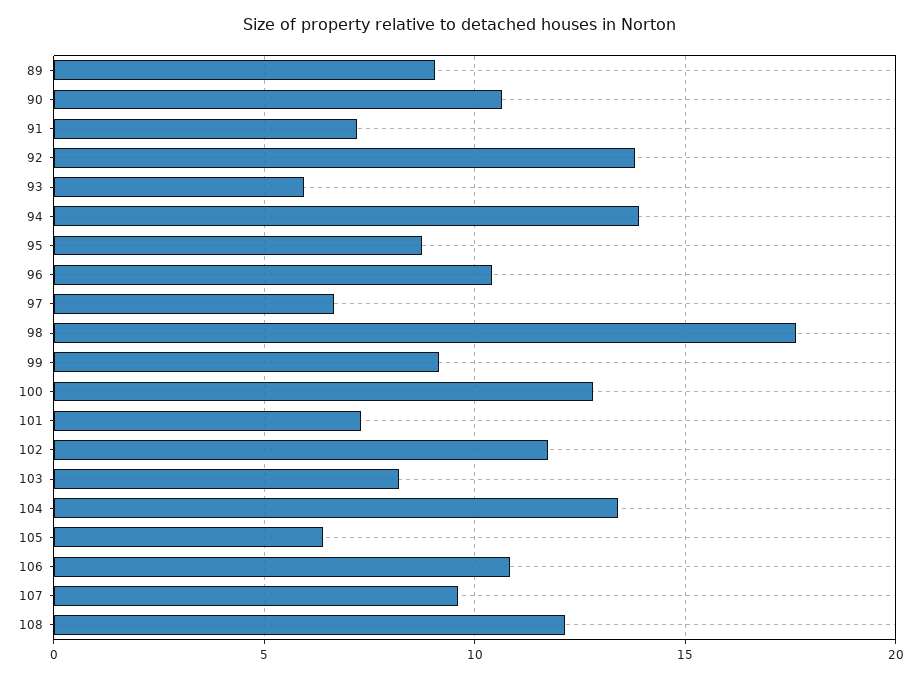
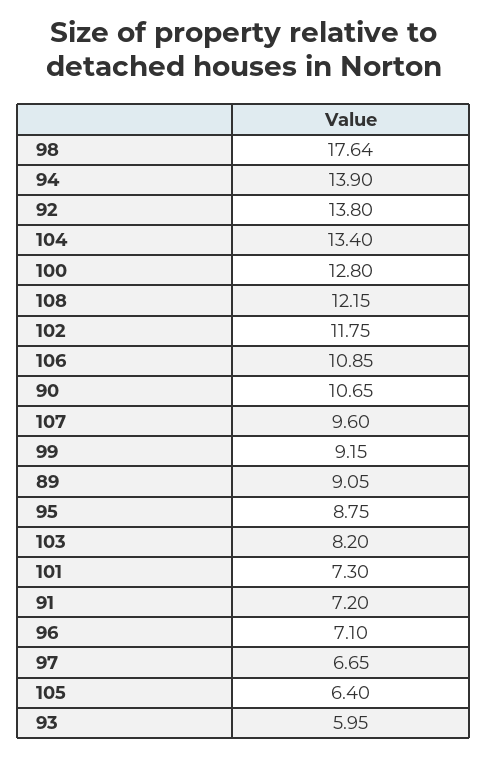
  {
    "89": 9.05,
    "90": 10.65,
    "91": 7.2,
    "92": 13.8,
    "93": 5.95,
    "94": 13.9,
    "95": 8.75,
-   "96": 10.5,
+   "96": 7.1,
    "97": 6.65,
    "98": 17.64,
    "99": 9.15,
    "100": 12.8,
    "101": 7.3,
    "102": 11.75,
    "103": 8.2,
    "104": 13.4,
    "105": 6.4,
    "106": 10.85,
    "107": 9.6,
    "108": 12.15
  }

